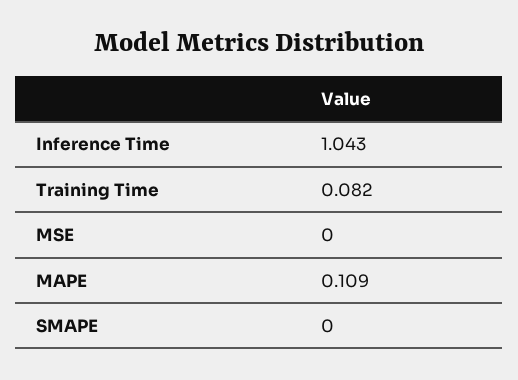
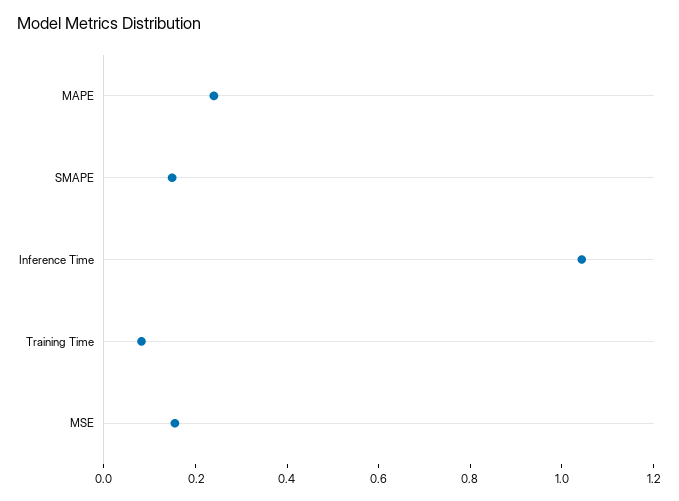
  {
    "Inference Time": 1.043,
    "Training Time": 0.082,
-   "MSE": 0,
+   "MSE": 0.15,
-   "MAPE": 0.109,
+   "MAPE": 0.25,
-   "SMAPE": 0
+   "SMAPE": 0.15
  }

